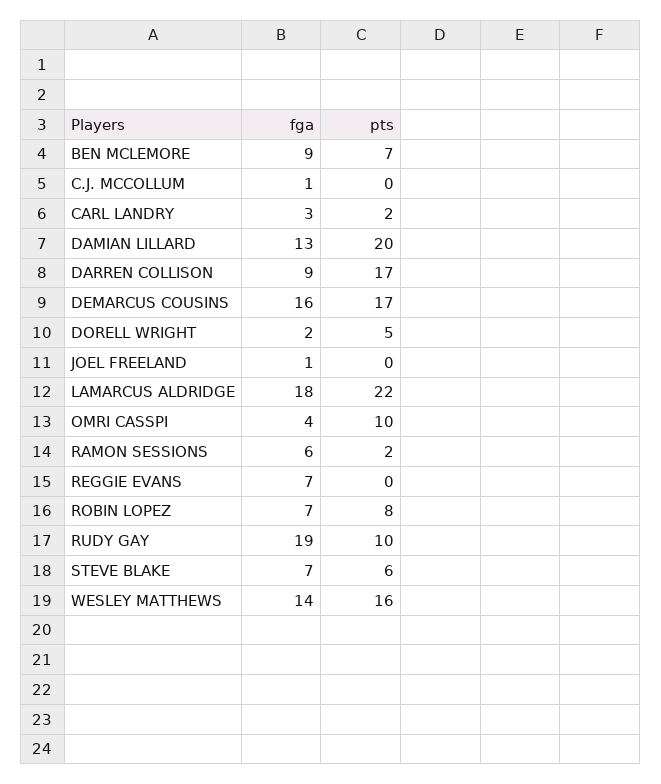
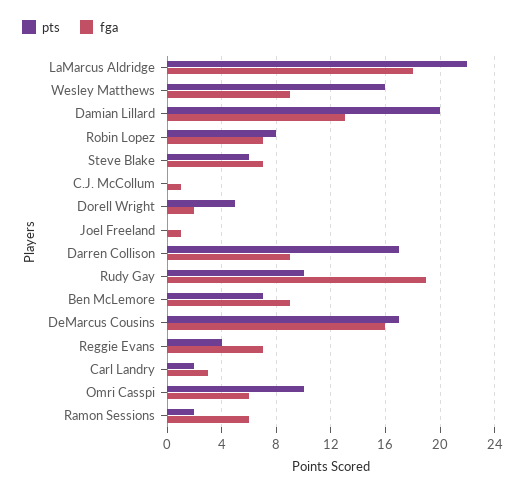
  {
    "fga": {
      "BEN MCLEMORE": 9,
      "C.J. MCCOLLUM": 1,
      "CARL LANDRY": 3,
      "DAMIAN LILLARD": 13,
      "DARREN COLLISON": 9,
      "DEMARCUS COUSINS": 16,
      "DORELL WRIGHT": 2,
      "JOEL FREELAND": 1,
      "LAMARCUS ALDRIDGE": 18,
-     "OMRI CASSPI": 4,
+     "OMRI CASSPI": 6,
      "RAMON SESSIONS": 6,
      "REGGIE EVANS": 7,
      "ROBIN LOPEZ": 7,
      "RUDY GAY": 19,
      "STEVE BLAKE": 7,
-     "WESLEY MATTHEWS": 14
+     "WESLEY MATTHEWS": 9
    },
    "pts": {
      "BEN MCLEMORE": 7,
      "C.J. MCCOLLUM": 0,
      "CARL LANDRY": 2,
      "DAMIAN LILLARD": 20,
      "DARREN COLLISON": 17,
      "DEMARCUS COUSINS": 17,
      "DORELL WRIGHT": 5,
      "JOEL FREELAND": 0,
      "LAMARCUS ALDRIDGE": 22,
      "OMRI CASSPI": 10,
      "RAMON SESSIONS": 2,
-     "REGGIE EVANS": 0,
+     "REGGIE EVANS": 4,
      "ROBIN LOPEZ": 8,
      "RUDY GAY": 10,
      "STEVE BLAKE": 6,
      "WESLEY MATTHEWS": 16
    }
  }

